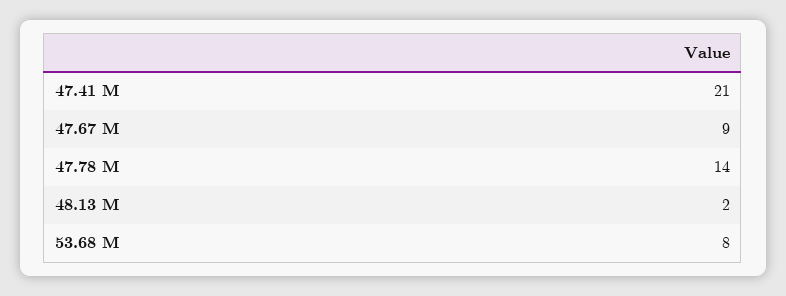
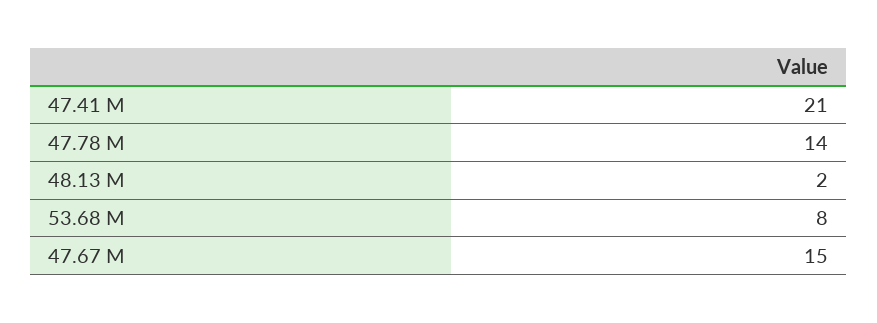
  {
    "47.41 M": 21,
-   "47.67 M": 9,
+   "47.67 M": 15,
    "47.78 M": 14,
    "48.13 M": 2,
    "53.68 M": 8
  }

